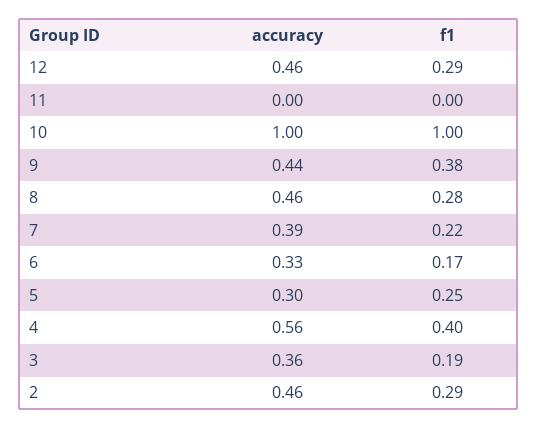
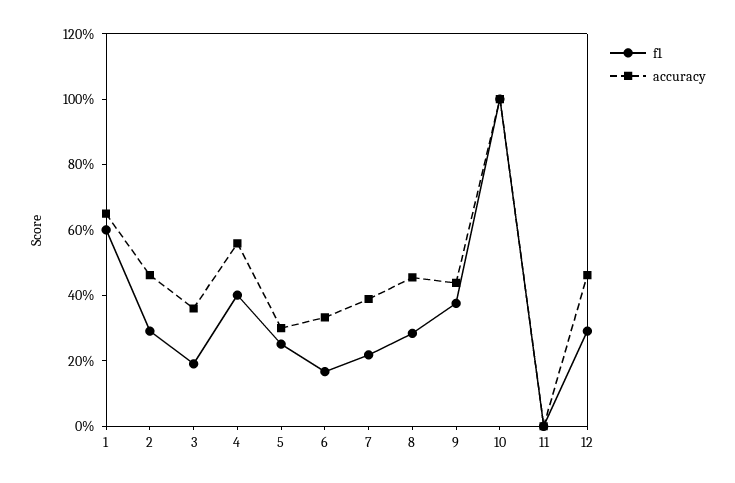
  {
    "accuracy": {
      "12": 0.46,
      "11": 0,
      "10": 1,
      "9": 0.44,
      "8": 0.46,
      "7": 0.39,
      "6": 0.33,
      "5": 0.3,
      "4": 0.56,
      "3": 0.36,
-     "2": 0.46
+     "2": 0.46,
+     "1": 0.65
    },
    "f1": {
      "12": 0.29,
      "11": 0,
      "10": 1,
      "9": 0.38,
      "8": 0.28,
      "7": 0.22,
      "6": 0.17,
      "5": 0.25,
      "4": 0.4,
      "3": 0.19,
-     "2": 0.29
+     "2": 0.29,
+     "1": 0.6
    }
  }

